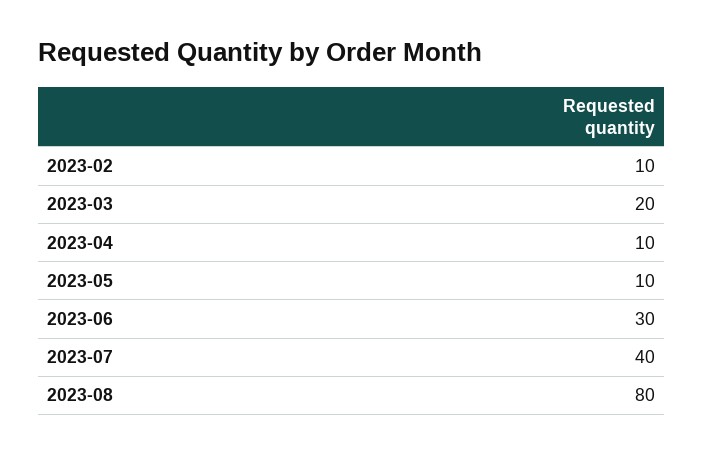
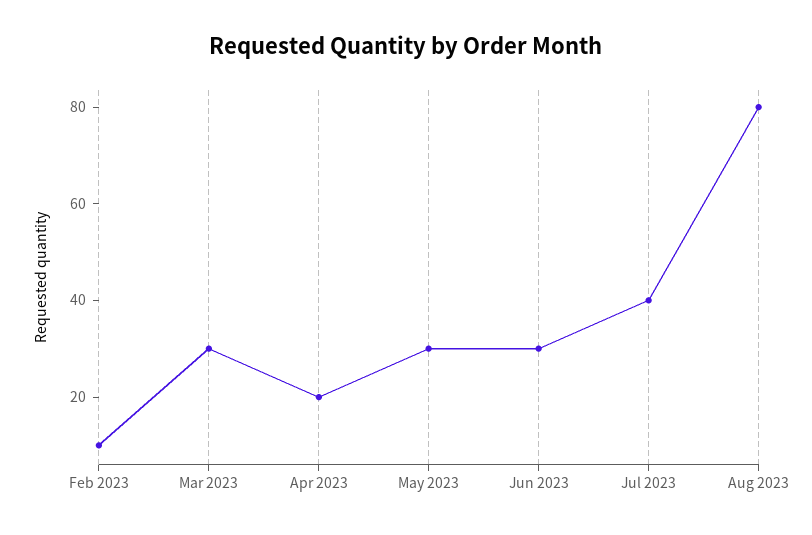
  {
    "2023-02": 10,
-   "2023-03": 20,
+   "2023-03": 30,
-   "2023-04": 10,
+   "2023-04": 20,
-   "2023-05": 10,
+   "2023-05": 30,
    "2023-06": 30,
    "2023-07": 40,
    "2023-08": 80
  }

